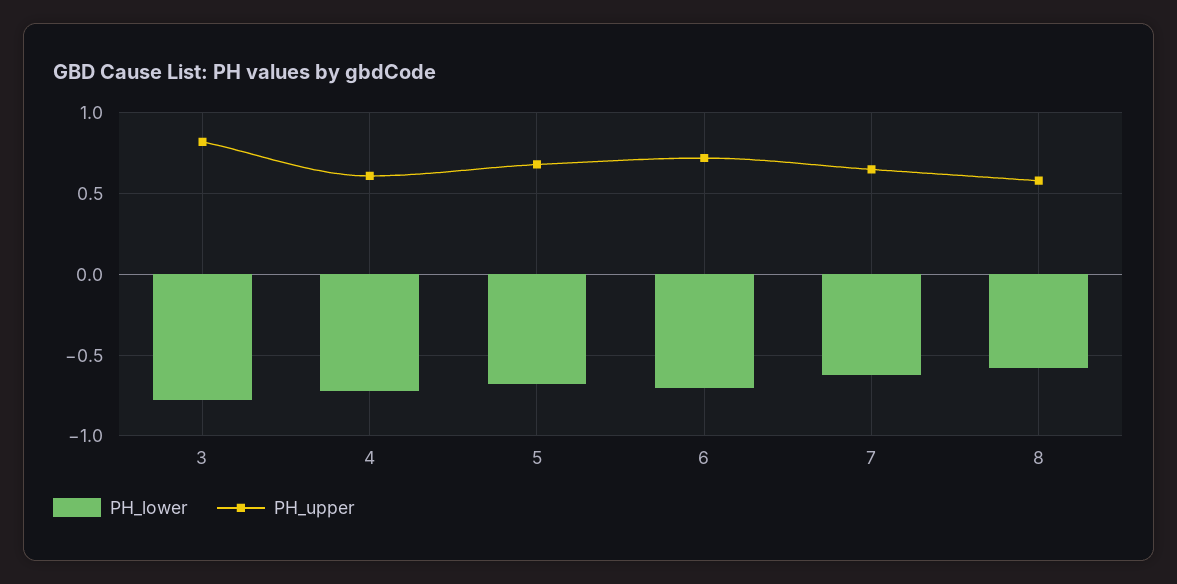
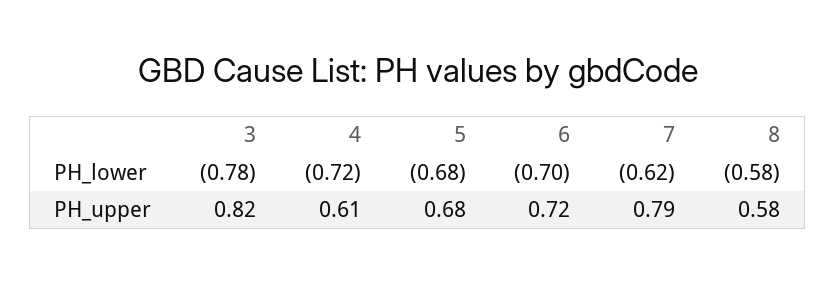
  {
    "PH_lower": {
      "3": -0.78,
      "4": -0.72,
      "5": -0.68,
      "6": -0.7,
      "7": -0.62,
      "8": -0.58
    },
    "PH_upper": {
      "3": 0.82,
      "4": 0.61,
      "5": 0.68,
      "6": 0.72,
-     "7": 0.65,
+     "7": 0.79,
      "8": 0.58
    }
  }

